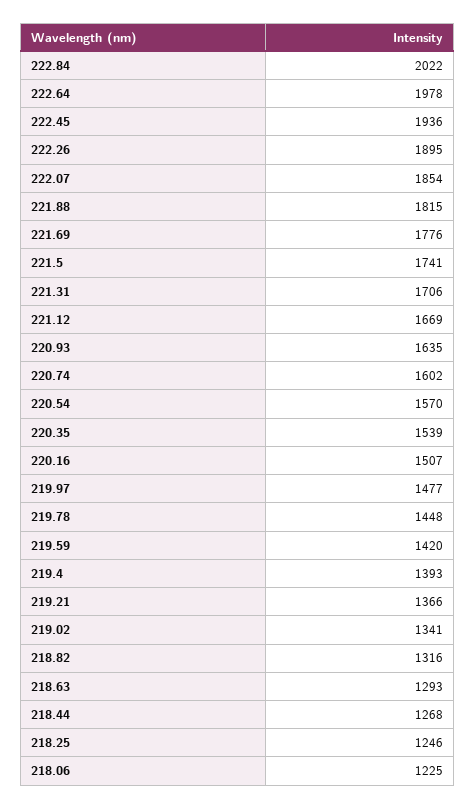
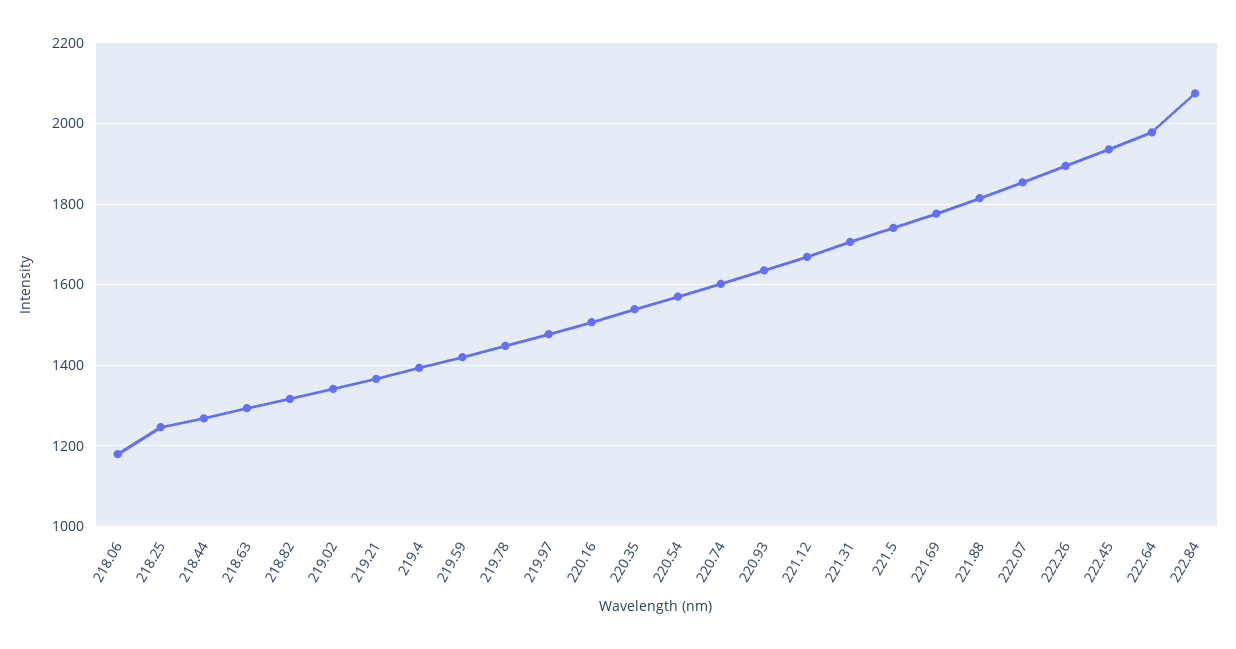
  {
-   "222.84": 2022,
+   "222.84": 2080,
    "222.64": 1978,
    "222.45": 1936,
    "222.26": 1895,
    "222.07": 1854,
    "221.88": 1815,
    "221.69": 1776,
    "221.5": 1741,
    "221.31": 1706,
    "221.12": 1669,
    "220.93": 1635,
    "220.74": 1602,
    "220.54": 1570,
    "220.35": 1539,
    "220.16": 1507,
    "219.97": 1477,
    "219.78": 1448,
    "219.59": 1420,
    "219.4": 1393,
    "219.21": 1366,
    "219.02": 1341,
    "218.82": 1316,
    "218.63": 1293,
    "218.44": 1268,
    "218.25": 1246,
-   "218.06": 1225
+   "218.06": 1180
  }

